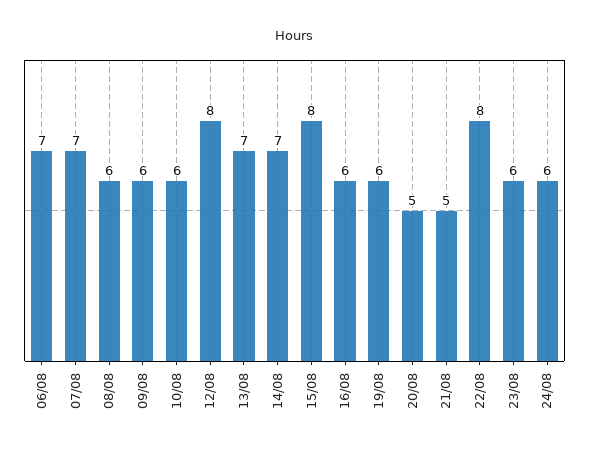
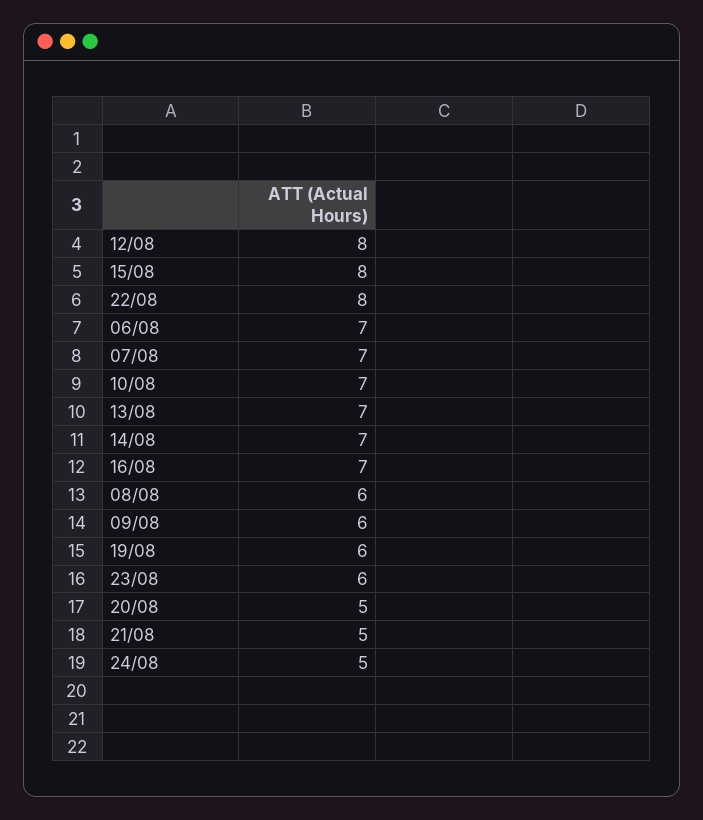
  {
    "06/08": 7,
    "07/08": 7,
    "08/08": 6,
    "09/08": 6,
-   "10/08": 6,
+   "10/08": 7,
    "12/08": 8,
    "13/08": 7,
    "14/08": 7,
    "15/08": 8,
-   "16/08": 6,
+   "16/08": 7,
    "19/08": 6,
    "20/08": 5,
    "21/08": 5,
    "22/08": 8,
    "23/08": 6,
-   "24/08": 6
+   "24/08": 5
  }

